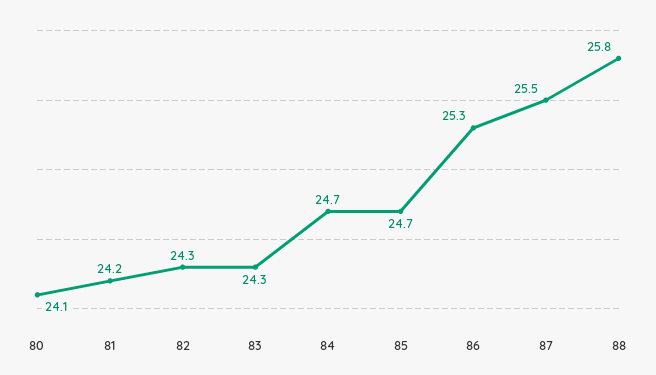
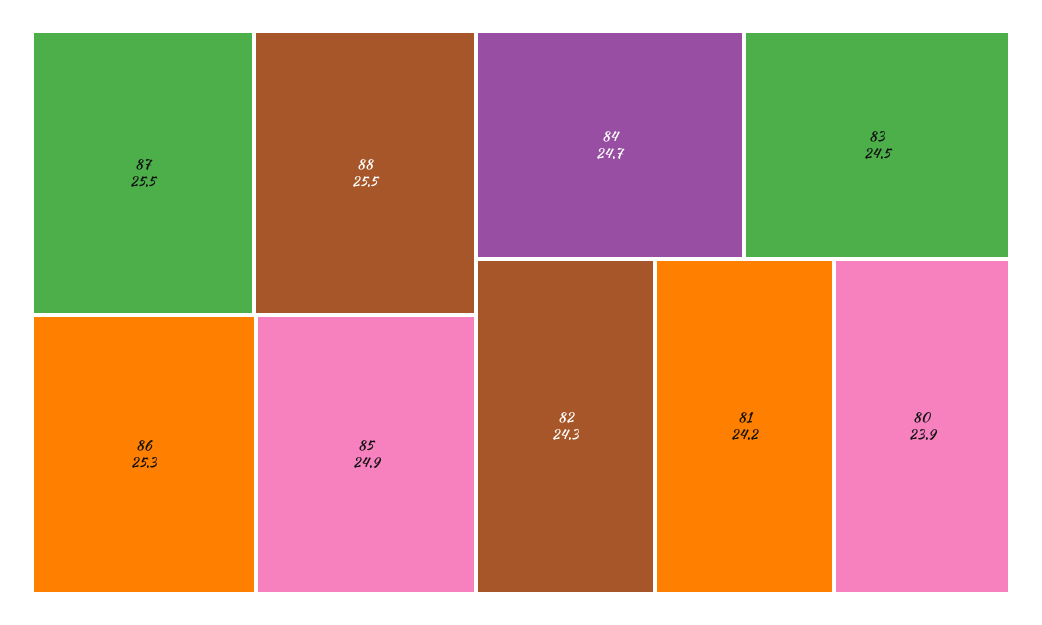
  {
-   "80": 24.1,
+   "80": 23.9,
    "81": 24.2,
    "82": 24.3,
-   "83": 24.3,
+   "83": 24.5,
    "84": 24.7,
-   "85": 24.7,
+   "85": 24.9,
    "86": 25.3,
    "87": 25.5,
-   "88": 25.8
+   "88": 25.5
  }

